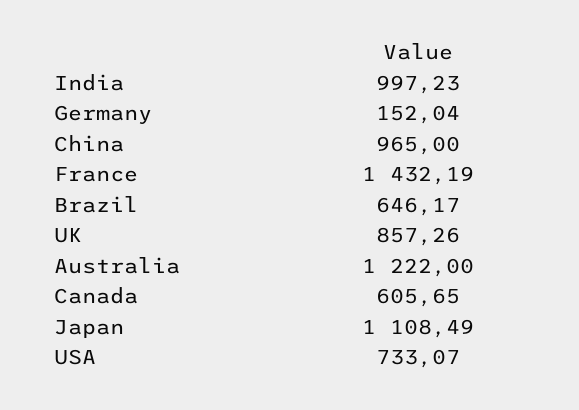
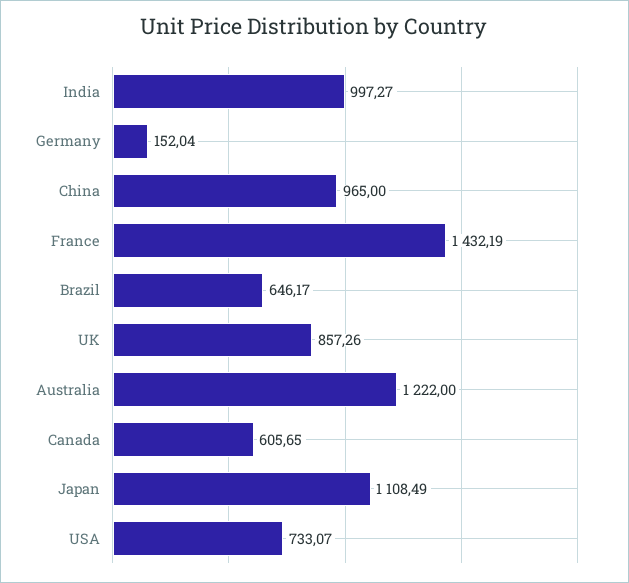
  {
-   "India": 997.23,
+   "India": 997.27,
    "Germany": 152.04,
    "China": 965,
    "France": 1432.19,
    "Brazil": 646.17,
    "UK": 857.26,
    "Australia": 1222,
    "Canada": 605.65,
    "Japan": 1108.49,
    "USA": 733.07
  }

